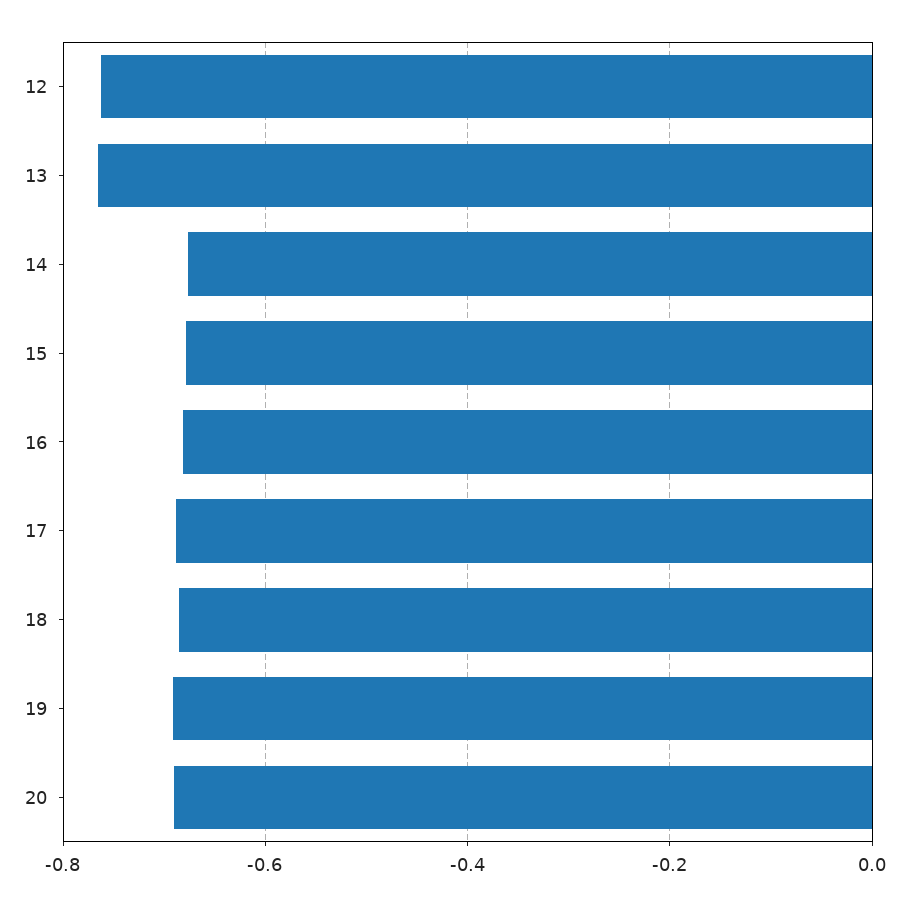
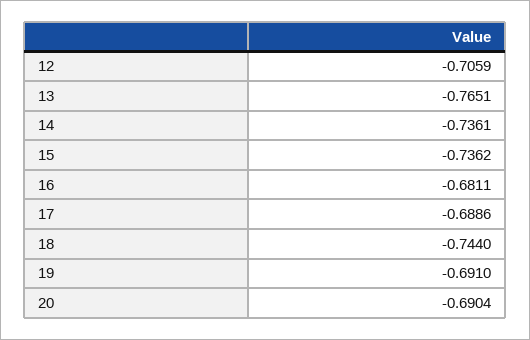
  {
-   "12": -0.76,
+   "12": -0.7059,
    "13": -0.7651,
-   "14": -0.68,
+   "14": -0.7361,
-   "15": -0.68,
+   "15": -0.7362,
    "16": -0.6811,
    "17": -0.6886,
-   "18": -0.68,
+   "18": -0.744,
    "19": -0.691,
    "20": -0.6904
  }

